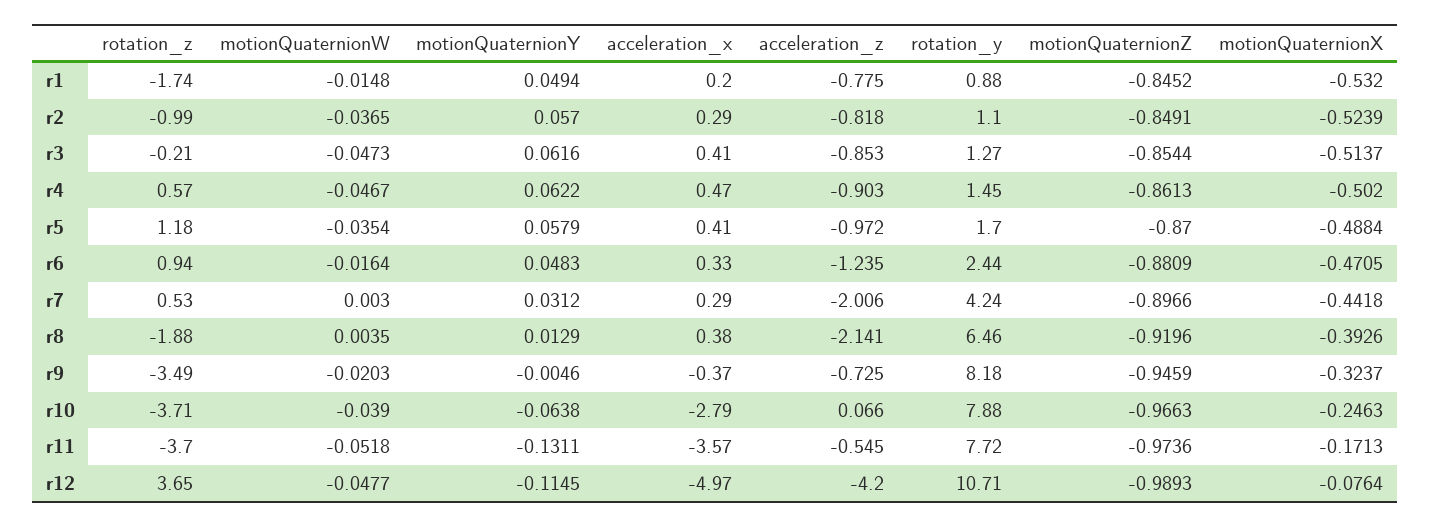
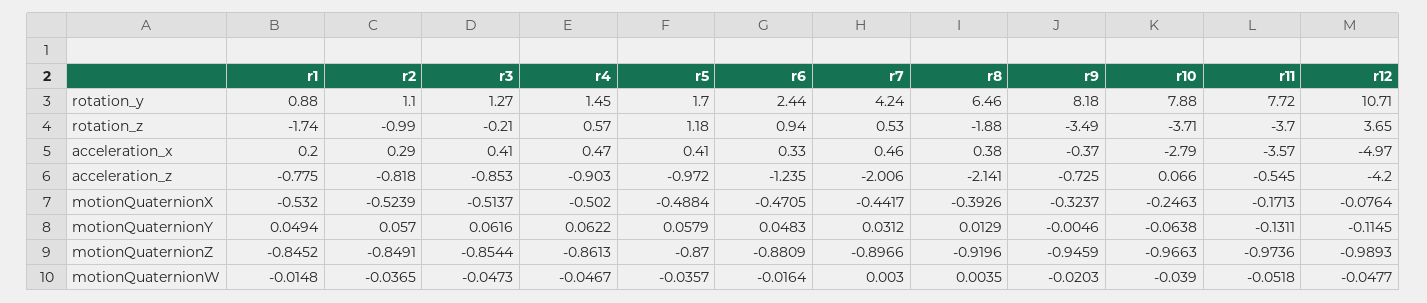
  {
    "rotation_z": {
      "r1": -1.74,
      "r2": -0.99,
      "r3": -0.21,
      "r4": 0.57,
      "r5": 1.18,
      "r6": 0.94,
      "r7": 0.53,
      "r8": -1.88,
      "r9": -3.49,
      "r10": -3.71,
      "r11": -3.7,
      "r12": 3.65
    },
    "motionQuaternionW": {
      "r1": -0.0148,
      "r2": -0.0365,
      "r3": -0.0473,
      "r4": -0.0467,
-     "r5": -0.0354,
+     "r5": -0.0357,
      "r6": -0.0164,
      "r7": 0.003,
      "r8": 0.0035,
      "r9": -0.0203,
      "r10": -0.039,
      "r11": -0.0518,
      "r12": -0.0477
    },
    "motionQuaternionY": {
      "r1": 0.0494,
      "r2": 0.057,
      "r3": 0.0616,
      "r4": 0.0622,
      "r5": 0.0579,
      "r6": 0.0483,
      "r7": 0.0312,
      "r8": 0.0129,
      "r9": -0.0046,
      "r10": -0.0638,
      "r11": -0.1311,
      "r12": -0.1145
    },
    "acceleration_x": {
      "r1": 0.2,
      "r2": 0.29,
      "r3": 0.41,
      "r4": 0.47,
      "r5": 0.41,
      "r6": 0.33,
-     "r7": 0.29,
+     "r7": 0.46,
      "r8": 0.38,
      "r9": -0.37,
      "r10": -2.79,
      "r11": -3.57,
      "r12": -4.97
    },
    "acceleration_z": {
      "r1": -0.775,
      "r2": -0.818,
      "r3": -0.853,
      "r4": -0.903,
      "r5": -0.972,
      "r6": -1.235,
      "r7": -2.006,
      "r8": -2.141,
      "r9": -0.725,
      "r10": 0.066,
      "r11": -0.545,
      "r12": -4.2
    },
    "rotation_y": {
      "r1": 0.88,
      "r2": 1.1,
      "r3": 1.27,
      "r4": 1.45,
      "r5": 1.7,
      "r6": 2.44,
      "r7": 4.24,
      "r8": 6.46,
      "r9": 8.18,
      "r10": 7.88,
      "r11": 7.72,
      "r12": 10.71
    },
    "motionQuaternionZ": {
      "r1": -0.8452,
      "r2": -0.8491,
      "r3": -0.8544,
      "r4": -0.8613,
      "r5": -0.87,
      "r6": -0.8809,
      "r7": -0.8966,
      "r8": -0.9196,
      "r9": -0.9459,
      "r10": -0.9663,
      "r11": -0.9736,
      "r12": -0.9893
    },
    "motionQuaternionX": {
      "r1": -0.532,
      "r2": -0.5239,
      "r3": -0.5137,
      "r4": -0.502,
      "r5": -0.4884,
      "r6": -0.4705,
-     "r7": -0.4418,
+     "r7": -0.4417,
      "r8": -0.3926,
      "r9": -0.3237,
      "r10": -0.2463,
      "r11": -0.1713,
      "r12": -0.0764
    }
  }

